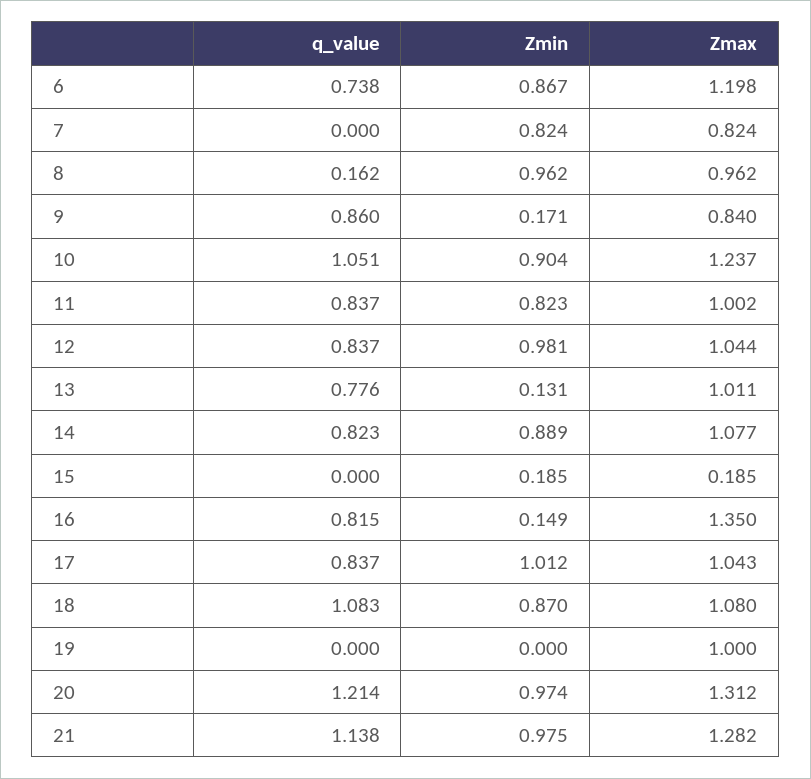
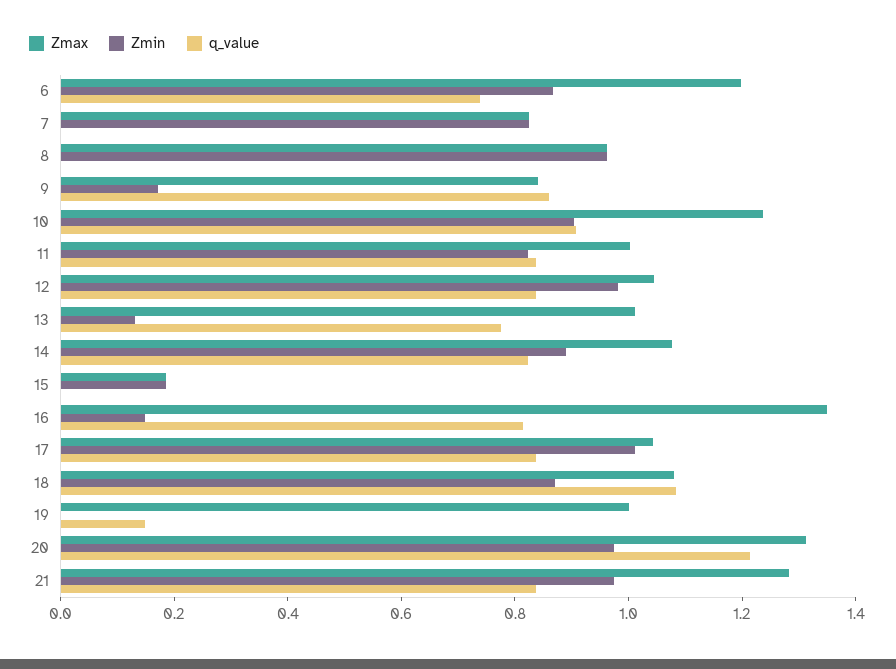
  {
    "q_value": {
      "6": 0.738,
      "7": 0,
-     "8": 0.162,
+     "8": 0,
      "9": 0.86,
-     "10": 1.051,
+     "10": 0.9,
      "11": 0.837,
      "12": 0.837,
      "13": 0.776,
      "14": 0.823,
      "15": 0,
      "16": 0.815,
      "17": 0.837,
      "18": 1.083,
-     "19": 0,
+     "19": 0.15,
      "20": 1.214,
-     "21": 1.138
+     "21": 0.85
    },
    "Zmin": {
      "6": 0.867,
      "7": 0.824,
      "8": 0.962,
      "9": 0.171,
      "10": 0.904,
      "11": 0.823,
      "12": 0.981,
      "13": 0.131,
      "14": 0.889,
      "15": 0.185,
      "16": 0.149,
      "17": 1.012,
      "18": 0.87,
      "19": 0,
      "20": 0.974,
      "21": 0.975
    },
    "Zmax": {
      "6": 1.198,
      "7": 0.824,
      "8": 0.962,
      "9": 0.84,
      "10": 1.237,
      "11": 1.002,
      "12": 1.044,
      "13": 1.011,
      "14": 1.077,
      "15": 0.185,
      "16": 1.35,
      "17": 1.043,
      "18": 1.08,
      "19": 1,
      "20": 1.312,
      "21": 1.282
    }
  }

